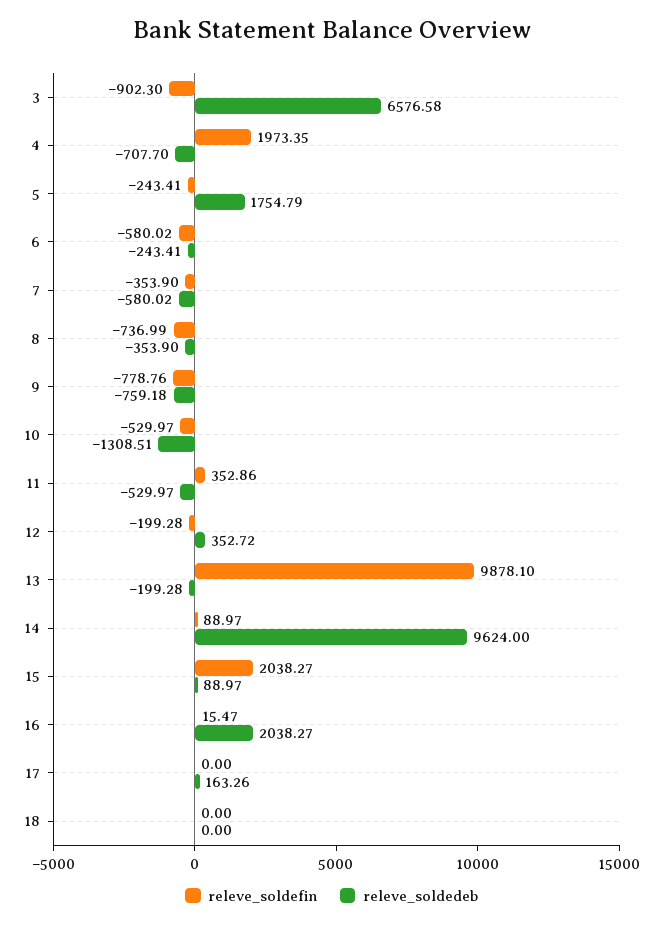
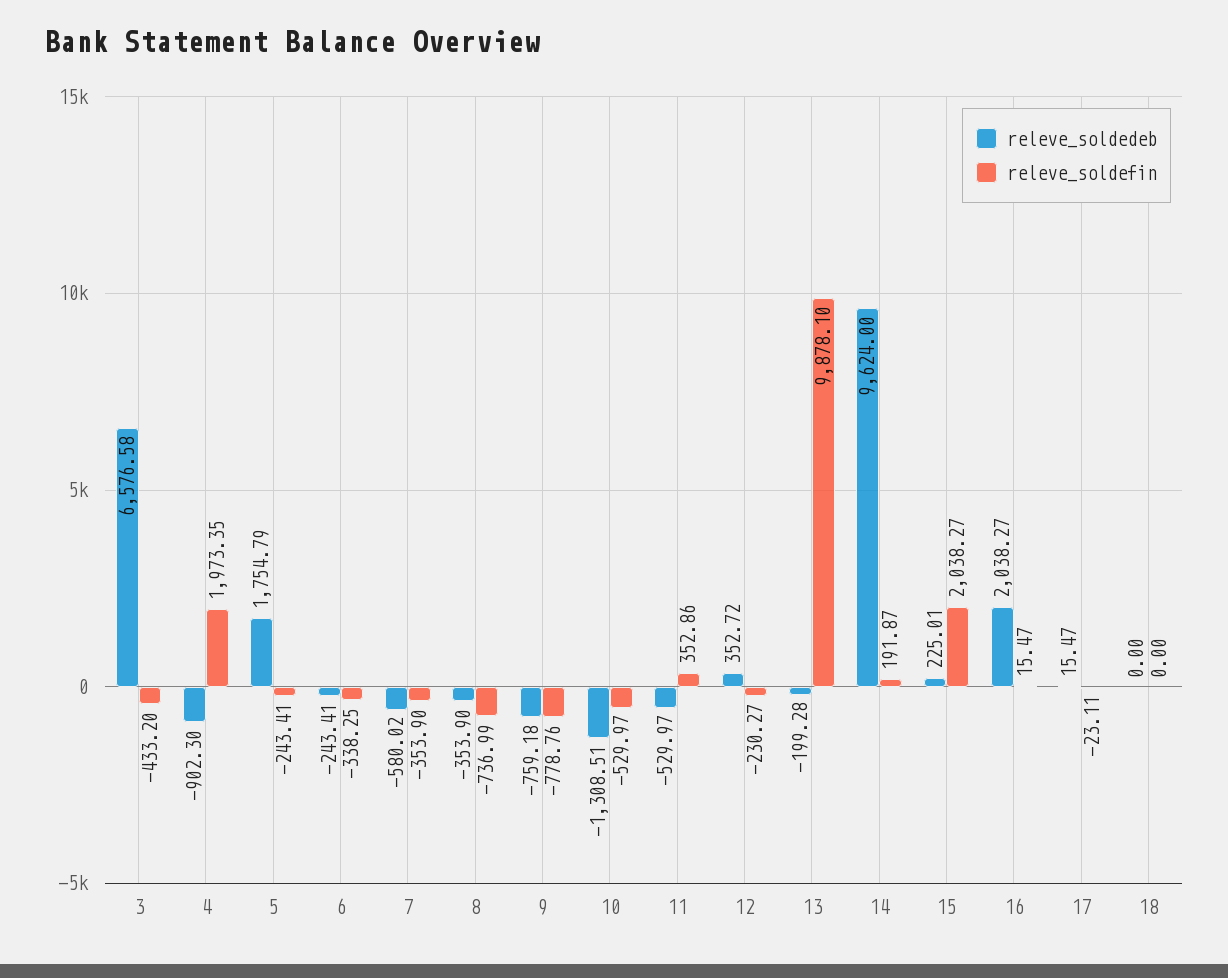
  {
    "releve_soldefin": {
-     "3": -902.3,
+     "3": -433.2,
      "4": 1973.35,
      "5": -243.41,
-     "6": -580.02,
+     "6": -338.25,
      "7": -353.9,
      "8": -736.99,
      "9": -778.76,
      "10": -529.97,
      "11": 352.86,
-     "12": -199.28,
+     "12": -230.27,
      "13": 9878.1,
-     "14": 88.97,
+     "14": 191.87,
      "15": 2038.27,
      "16": 15.47,
-     "17": 0,
+     "17": -23.11,
      "18": 0
    },
    "releve_soldedeb": {
      "3": 6576.58,
-     "4": -707.7,
+     "4": -902.3,
      "5": 1754.79,
      "6": -243.41,
      "7": -580.02,
      "8": -353.9,
      "9": -759.18,
      "10": -1308.51,
      "11": -529.97,
      "12": 352.72,
      "13": -199.28,
      "14": 9624,
-     "15": 88.97,
+     "15": 225.01,
      "16": 2038.27,
-     "17": 163.26,
+     "17": 15.47,
      "18": 0
    }
  }

